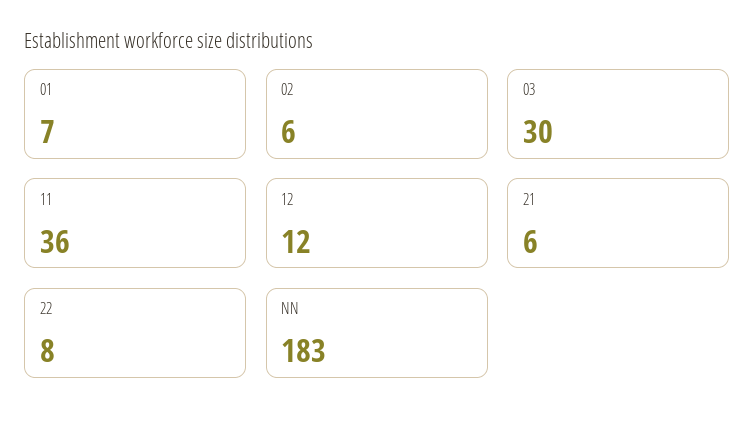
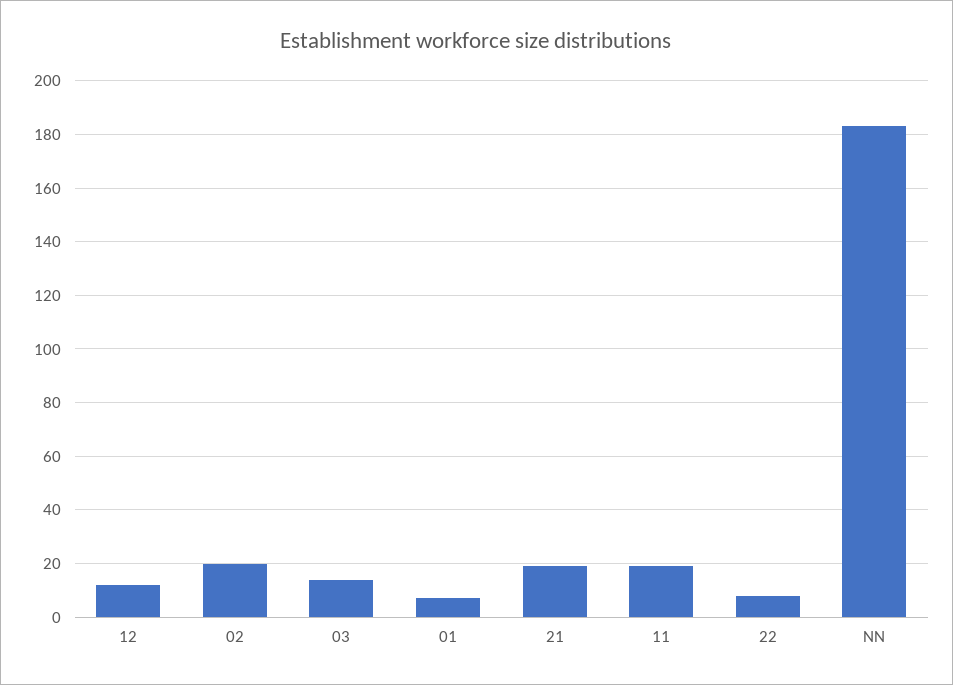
  {
    "01": 7,
-   "02": 6,
+   "02": 20,
-   "03": 30,
+   "03": 15,
-   "11": 36,
+   "11": 20,
    "12": 12,
-   "21": 6,
+   "21": 20,
    "22": 8,
    "NN": 183
  }

